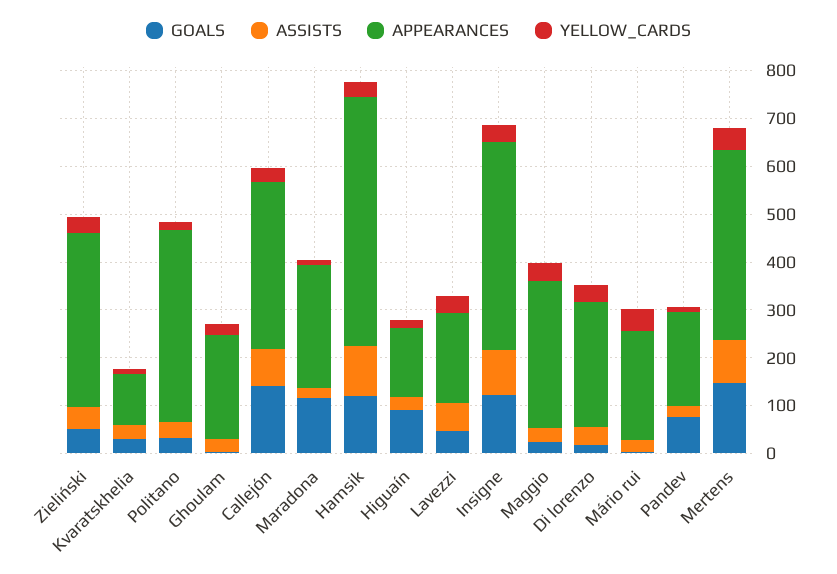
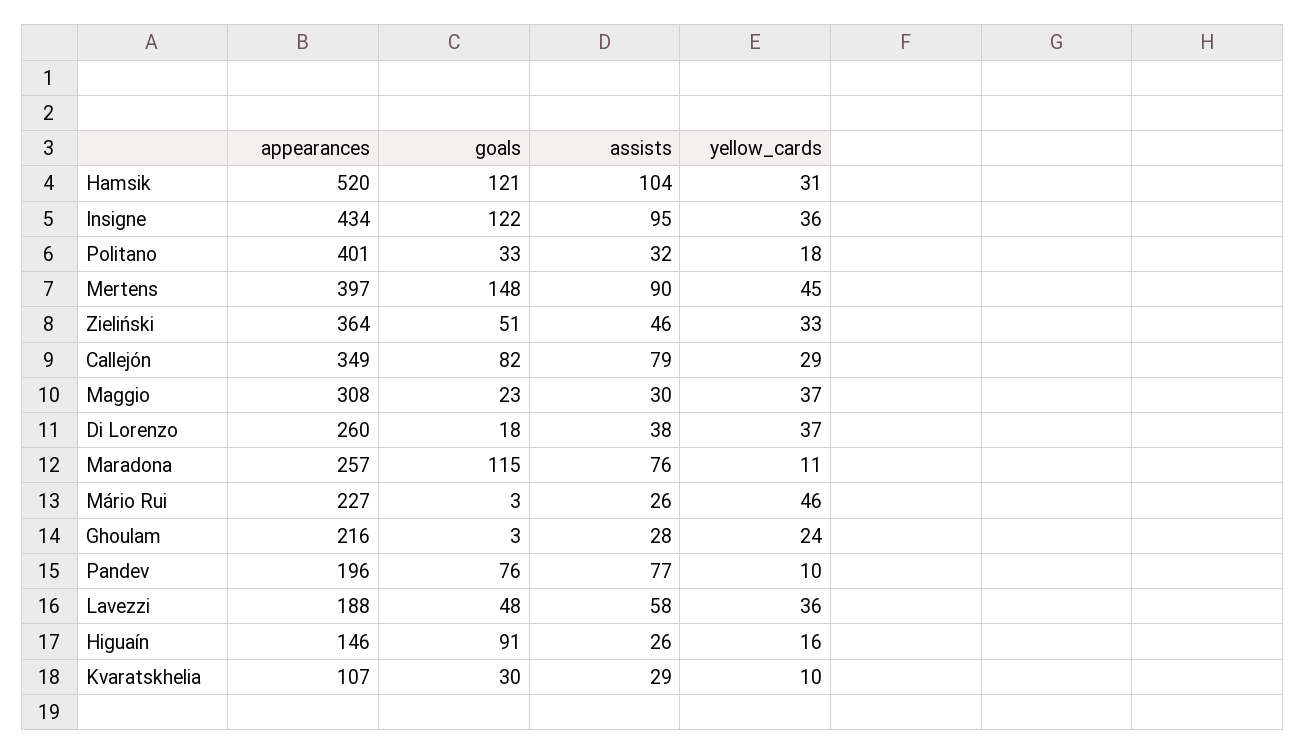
  {
    "GOALS": {
      "Zieliński": 51,
      "Kvaratskhelia": 30,
      "Politano": 33,
      "Ghoulam": 3,
-     "Callejón": 140,
+     "Callejón": 82,
      "Maradona": 115,
      "Hamsik": 121,
      "Higuaín": 91,
      "Lavezzi": 48,
      "Insigne": 122,
      "Maggio": 23,
      "Di lorenzo": 18,
      "Mário rui": 3,
      "Pandev": 76,
      "Mertens": 148
    },
    "ASSISTS": {
      "Zieliński": 46,
      "Kvaratskhelia": 29,
      "Politano": 32,
      "Ghoulam": 28,
      "Callejón": 79,
-     "Maradona": 20,
+     "Maradona": 76,
      "Hamsik": 104,
      "Higuaín": 26,
      "Lavezzi": 58,
      "Insigne": 95,
      "Maggio": 30,
      "Di lorenzo": 38,
      "Mário rui": 26,
-     "Pandev": 20,
+     "Pandev": 77,
      "Mertens": 90
    },
    "APPEARANCES": {
      "Zieliński": 364,
      "Kvaratskhelia": 107,
      "Politano": 401,
      "Ghoulam": 216,
      "Callejón": 349,
      "Maradona": 257,
      "Hamsik": 520,
      "Higuaín": 146,
      "Lavezzi": 188,
      "Insigne": 434,
      "Maggio": 308,
      "Di lorenzo": 260,
      "Mário rui": 227,
      "Pandev": 196,
      "Mertens": 397
    },
    "YELLOW_CARDS": {
      "Zieliński": 33,
      "Kvaratskhelia": 10,
      "Politano": 18,
      "Ghoulam": 24,
      "Callejón": 29,
      "Maradona": 11,
      "Hamsik": 31,
      "Higuaín": 16,
      "Lavezzi": 36,
      "Insigne": 36,
      "Maggio": 37,
      "Di lorenzo": 37,
      "Mário rui": 46,
      "Pandev": 10,
      "Mertens": 45
    }
  }

